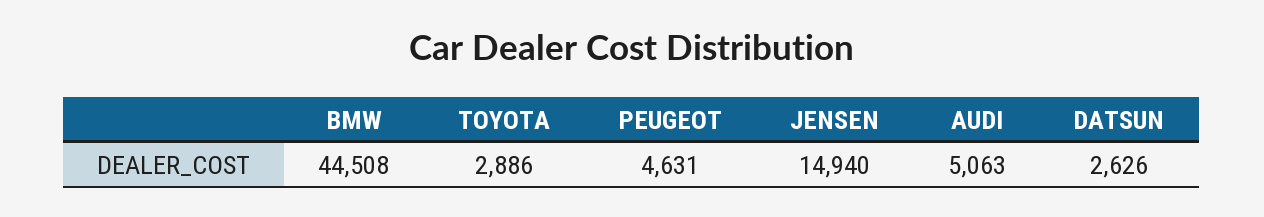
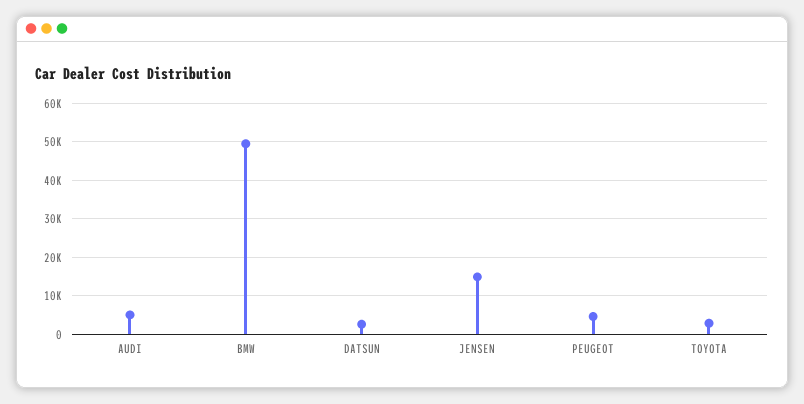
  {
-   "BMW": 44508,
+   "BMW": 50000,
    "TOYOTA": 2886,
    "PEUGEOT": 4631,
    "JENSEN": 14940,
    "AUDI": 5063,
    "DATSUN": 2626
  }

